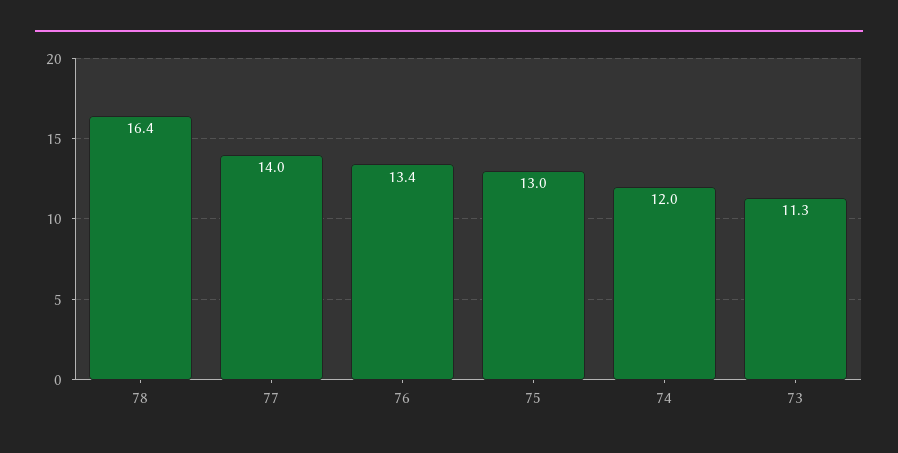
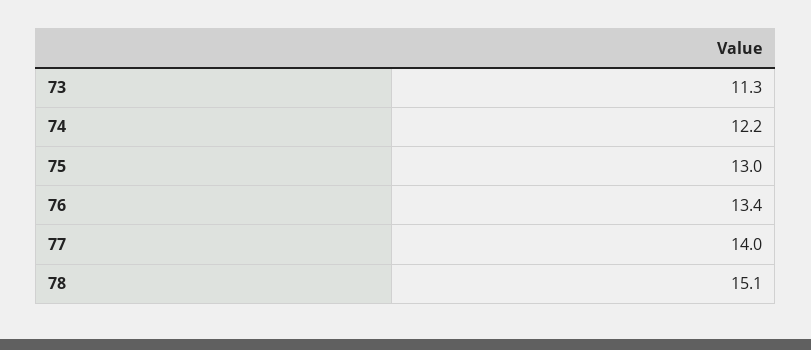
  {
-   "78": 16.4,
+   "78": 15.1,
    "77": 14,
    "76": 13.4,
    "75": 13,
-   "74": 12,
+   "74": 12.2,
    "73": 11.3
  }

